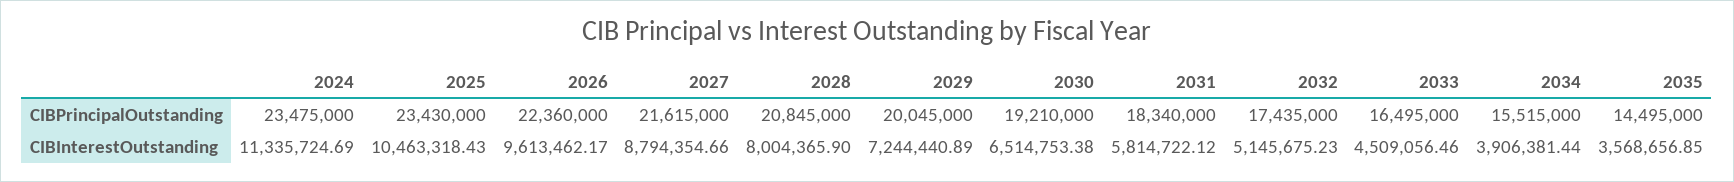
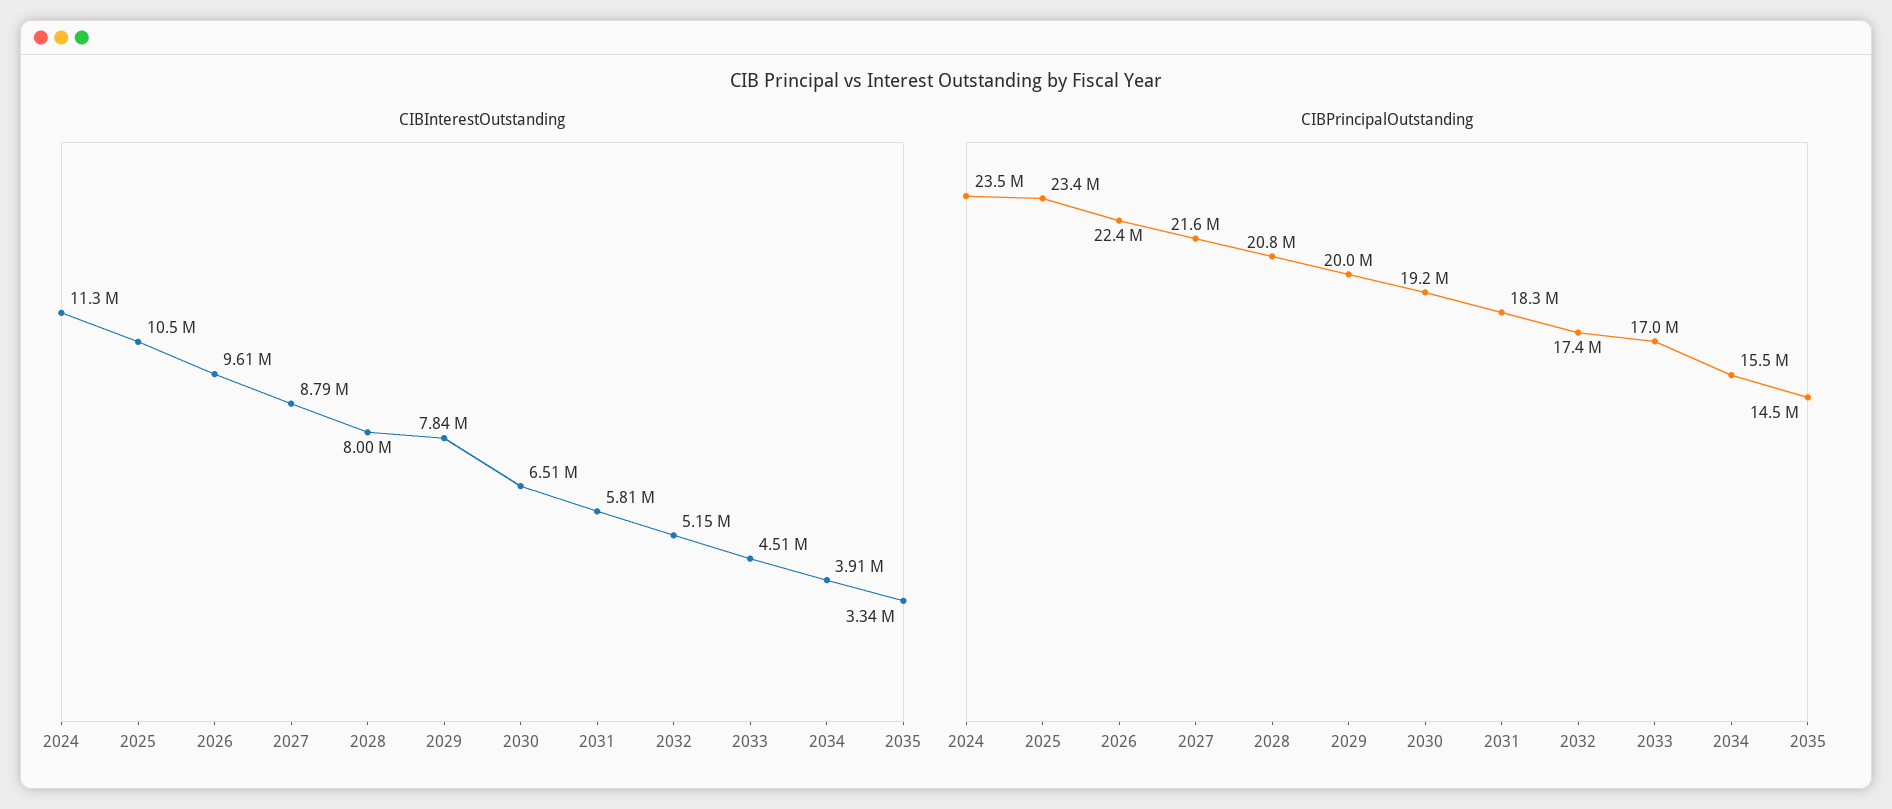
  {
    "CIBPrincipalOutstanding": {
      "2024": 23475000,
      "2025": 23430000,
      "2026": 22360000,
      "2027": 21615000,
      "2028": 20845000,
      "2029": 20045000,
      "2030": 19210000,
      "2031": 18340000,
      "2032": 17435000,
-     "2033": 16495000,
+     "2033": 17000000,
      "2034": 15515000,
      "2035": 14495000
    },
    "CIBInterestOutstanding": {
      "2024": 11335724.69,
      "2025": 10463318.43,
      "2026": 9613462.17,
      "2027": 8794354.66,
      "2028": 8004365.9,
-     "2029": 7244440.89,
+     "2029": 7840000,
      "2030": 6514753.38,
      "2031": 5814722.12,
      "2032": 5145675.23,
      "2033": 4509056.46,
      "2034": 3906381.44,
-     "2035": 3568656.85
+     "2035": 3340000
    }
  }

